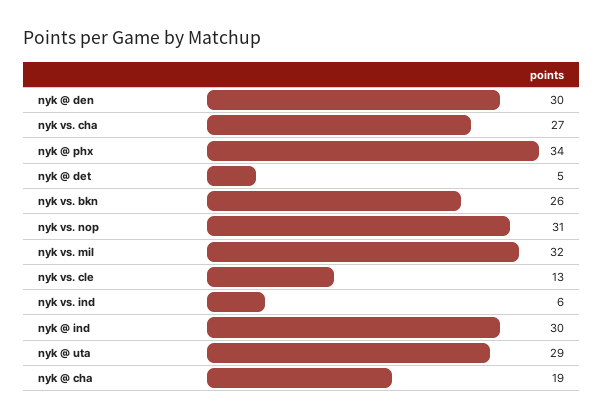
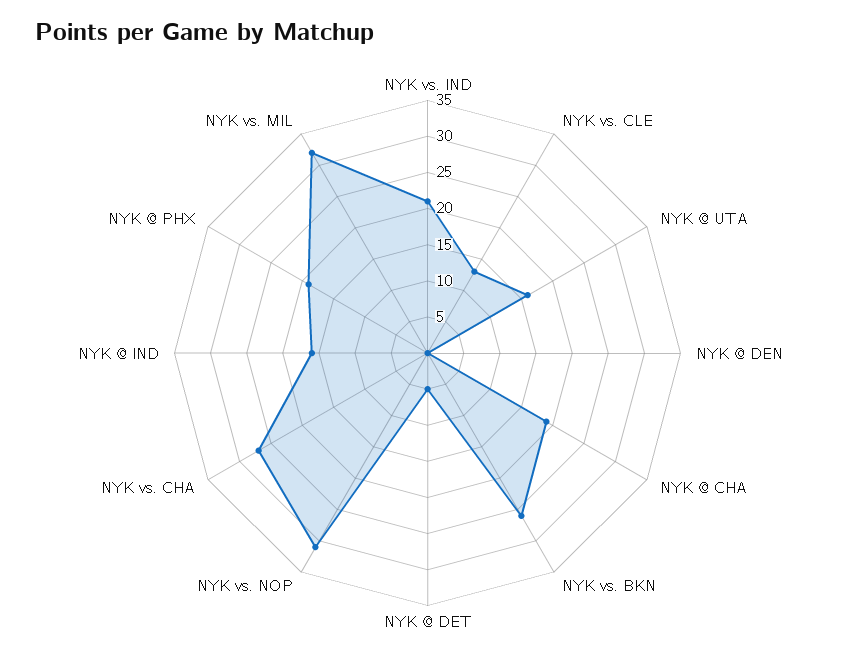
  {
-   "nyk @ den": 30,
+   "nyk @ den": 0,
    "nyk vs. cha": 27,
-   "nyk @ phx": 34,
+   "nyk @ phx": 20,
    "nyk @ det": 5,
    "nyk vs. bkn": 26,
    "nyk vs. nop": 31,
    "nyk vs. mil": 32,
    "nyk vs. cle": 13,
-   "nyk vs. ind": 6,
+   "nyk vs. ind": 20,
-   "nyk @ ind": 30,
+   "nyk @ ind": 15,
-   "nyk @ uta": 29,
+   "nyk @ uta": 15,
    "nyk @ cha": 19
  }

